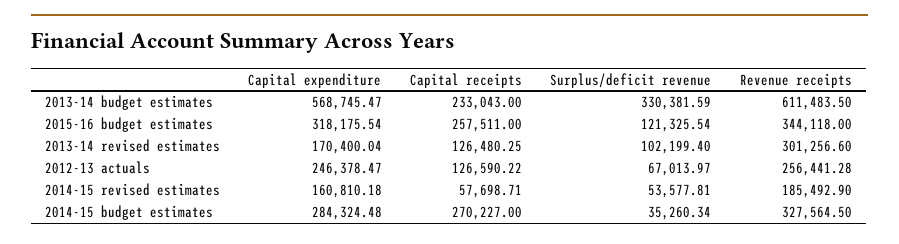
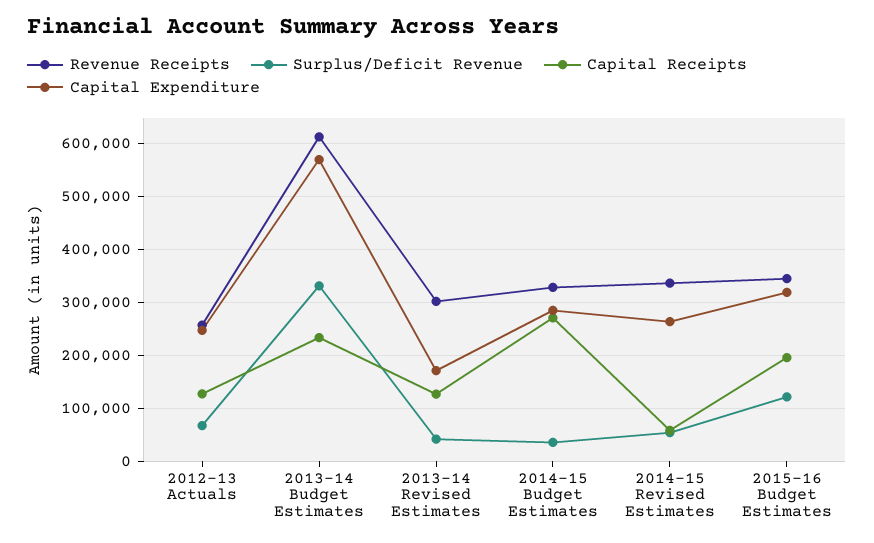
  {
    "Capital expenditure": {
      "2013-14 budget estimates": 568745.47,
      "2015-16 budget estimates": 318175.54,
      "2013-14 revised estimates": 170400.04,
      "2012-13 actuals": 246378.47,
-     "2014-15 revised estimates": 160810.18,
+     "2014-15 revised estimates": 260000,
      "2014-15 budget estimates": 284324.48
    },
    "Capital receipts": {
      "2013-14 budget estimates": 233043,
-     "2015-16 budget estimates": 257511,
+     "2015-16 budget estimates": 200000,
      "2013-14 revised estimates": 126480.25,
      "2012-13 actuals": 126590.22,
      "2014-15 revised estimates": 57698.71,
      "2014-15 budget estimates": 270227
    },
    "Surplus/deficit revenue": {
      "2013-14 budget estimates": 330381.59,
      "2015-16 budget estimates": 121325.54,
-     "2013-14 revised estimates": 102199.4,
+     "2013-14 revised estimates": 40000,
      "2012-13 actuals": 67013.97,
      "2014-15 revised estimates": 53577.81,
      "2014-15 budget estimates": 35260.34
    },
    "Revenue receipts": {
      "2013-14 budget estimates": 611483.5,
      "2015-16 budget estimates": 344118,
      "2013-14 revised estimates": 301256.6,
      "2012-13 actuals": 256441.28,
-     "2014-15 revised estimates": 185492.9,
+     "2014-15 revised estimates": 340000,
      "2014-15 budget estimates": 327564.5
    }
  }

